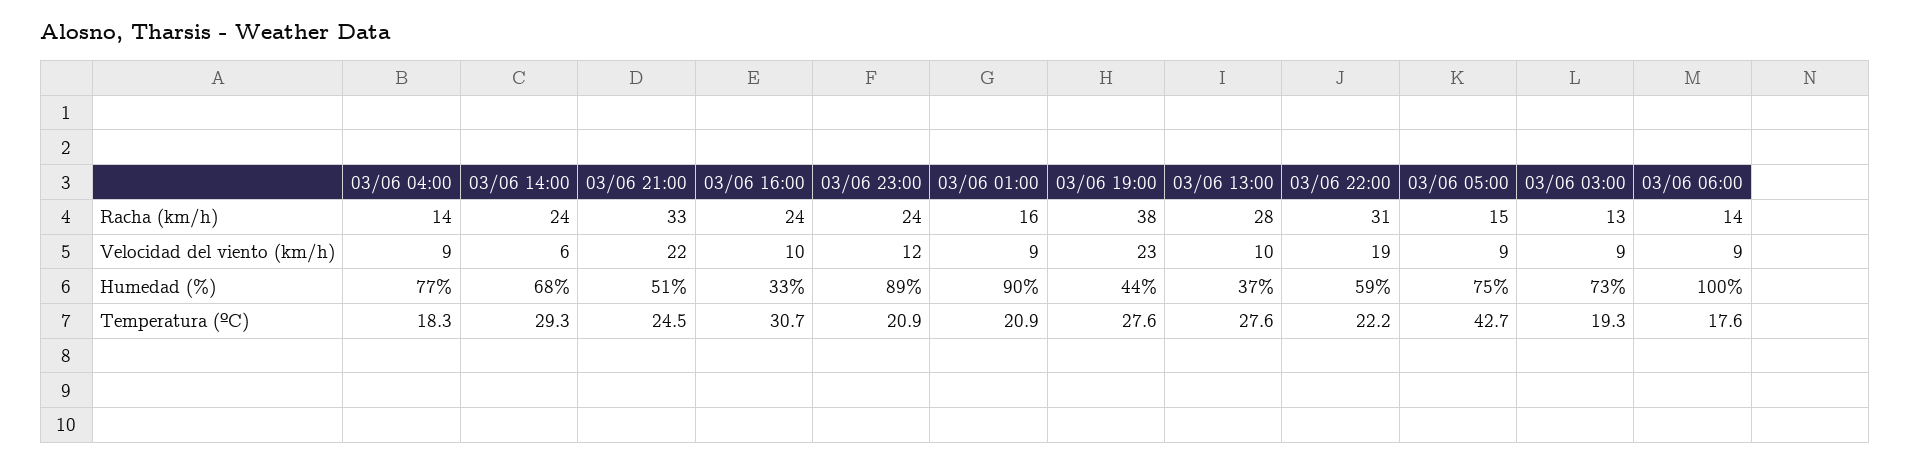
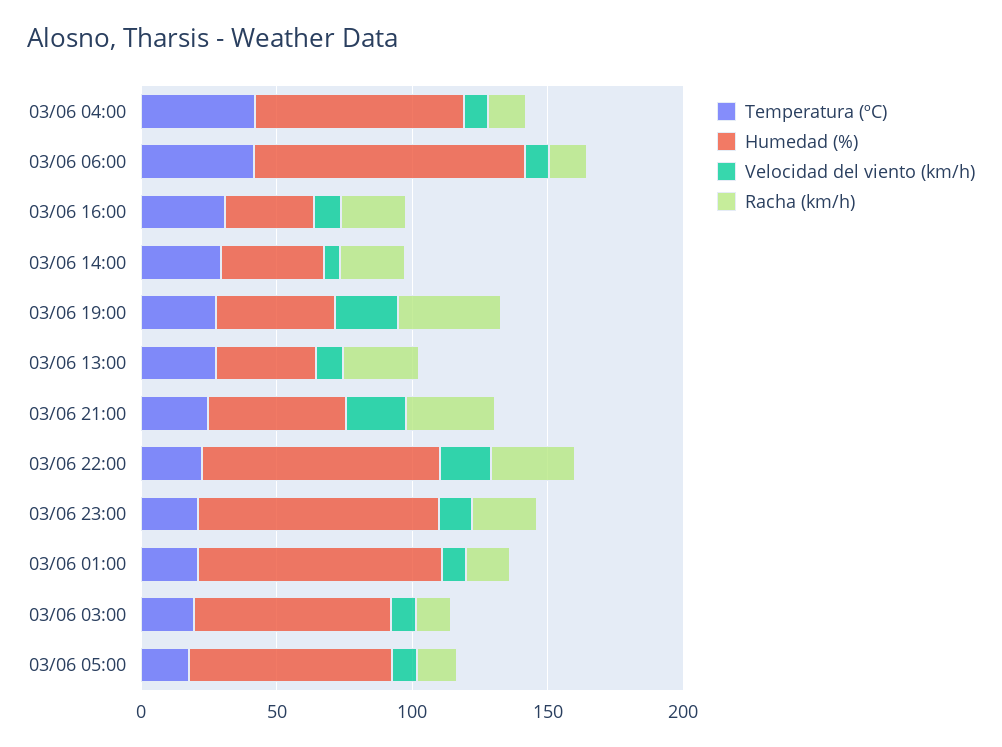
  {
    "Racha (km/h)": {
      "03/06 04:00": 14,
      "03/06 14:00": 24,
      "03/06 21:00": 33,
      "03/06 16:00": 24,
      "03/06 23:00": 24,
      "03/06 01:00": 16,
      "03/06 19:00": 38,
      "03/06 13:00": 28,
      "03/06 22:00": 31,
      "03/06 05:00": 15,
      "03/06 03:00": 13,
      "03/06 06:00": 14
    },
    "Velocidad del viento (km/h)": {
      "03/06 04:00": 9,
      "03/06 14:00": 6,
      "03/06 21:00": 22,
      "03/06 16:00": 10,
      "03/06 23:00": 12,
      "03/06 01:00": 9,
      "03/06 19:00": 23,
      "03/06 13:00": 10,
      "03/06 22:00": 19,
      "03/06 05:00": 9,
      "03/06 03:00": 9,
      "03/06 06:00": 9
    },
    "Humedad (%)": {
      "03/06 04:00": 77,
-     "03/06 14:00": 68,
+     "03/06 14:00": 40,
      "03/06 21:00": 51,
      "03/06 16:00": 33,
      "03/06 23:00": 89,
      "03/06 01:00": 90,
      "03/06 19:00": 44,
      "03/06 13:00": 37,
-     "03/06 22:00": 59,
+     "03/06 22:00": 90,
      "03/06 05:00": 75,
      "03/06 03:00": 73,
      "03/06 06:00": 100
    },
    "Temperatura (ºC)": {
-     "03/06 04:00": 18.3,
+     "03/06 04:00": 40,
      "03/06 14:00": 29.3,
      "03/06 21:00": 24.5,
      "03/06 16:00": 30.7,
      "03/06 23:00": 20.9,
      "03/06 01:00": 20.9,
      "03/06 19:00": 27.6,
      "03/06 13:00": 27.6,
      "03/06 22:00": 22.2,
-     "03/06 05:00": 42.7,
+     "03/06 05:00": 20,
      "03/06 03:00": 19.3,
-     "03/06 06:00": 17.6
+     "03/06 06:00": 40
    }
  }

